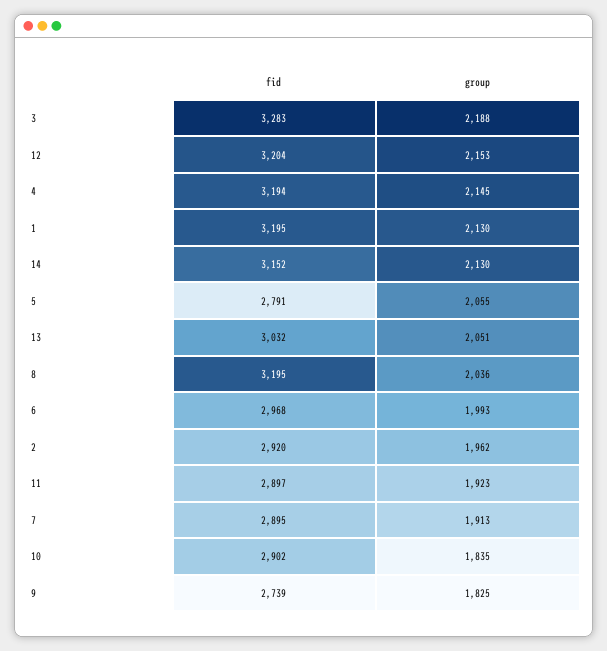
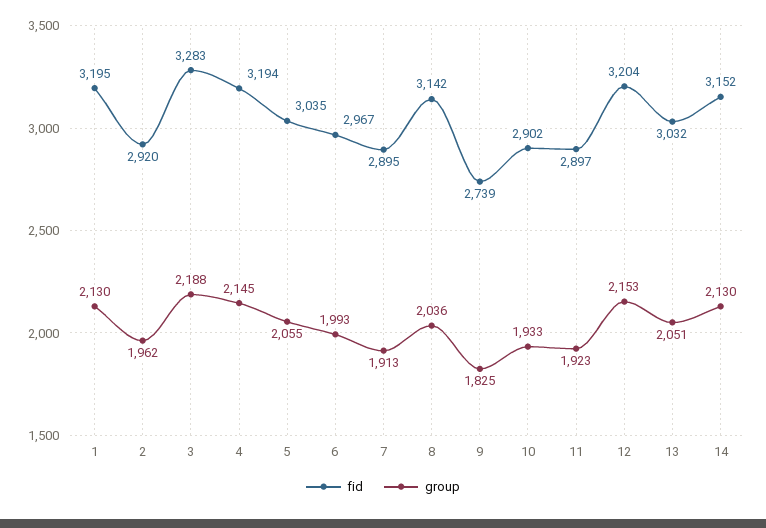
  {
    "fid": {
      "3": 3283,
      "12": 3204,
      "4": 3194,
      "1": 3195,
      "14": 3152,
-     "5": 2791,
+     "5": 3035,
      "13": 3032,
-     "8": 3195,
+     "8": 3142,
-     "6": 2968,
+     "6": 2967,
      "2": 2920,
      "11": 2897,
      "7": 2895,
      "10": 2902,
      "9": 2739
    },
    "group": {
      "3": 2188,
      "12": 2153,
      "4": 2145,
      "1": 2130,
      "14": 2130,
      "5": 2055,
      "13": 2051,
      "8": 2036,
      "6": 1993,
      "2": 1962,
      "11": 1923,
      "7": 1913,
-     "10": 1835,
+     "10": 1933,
      "9": 1825
    }
  }

